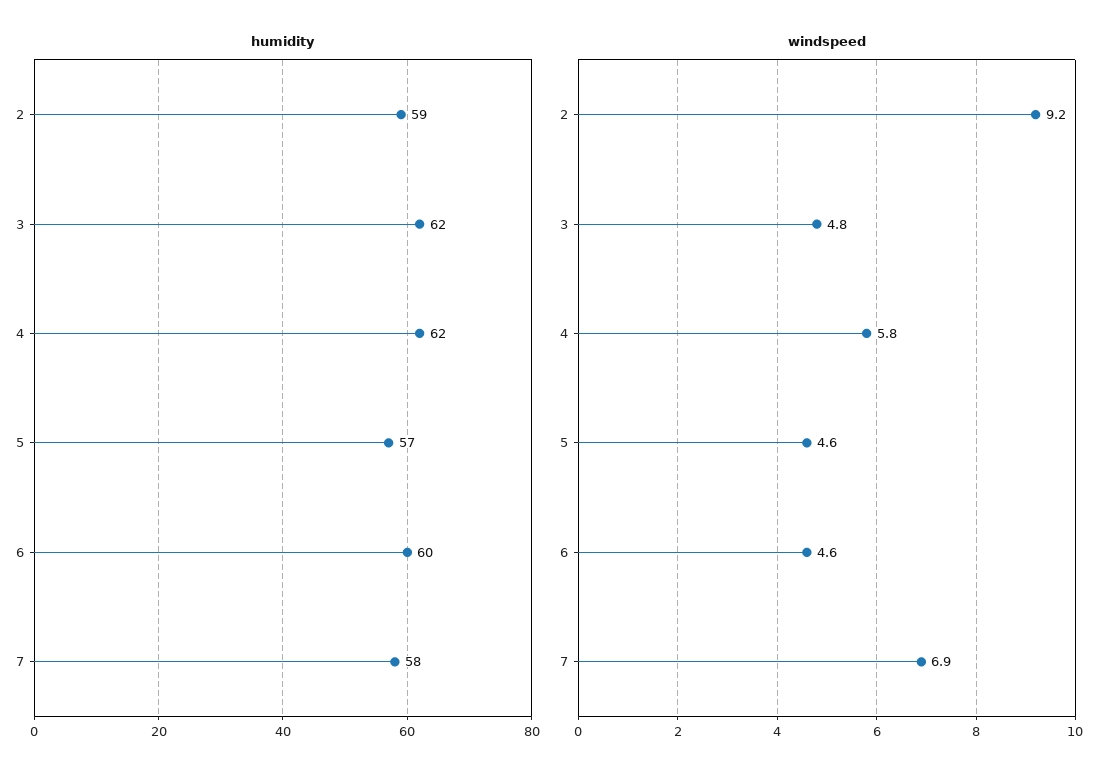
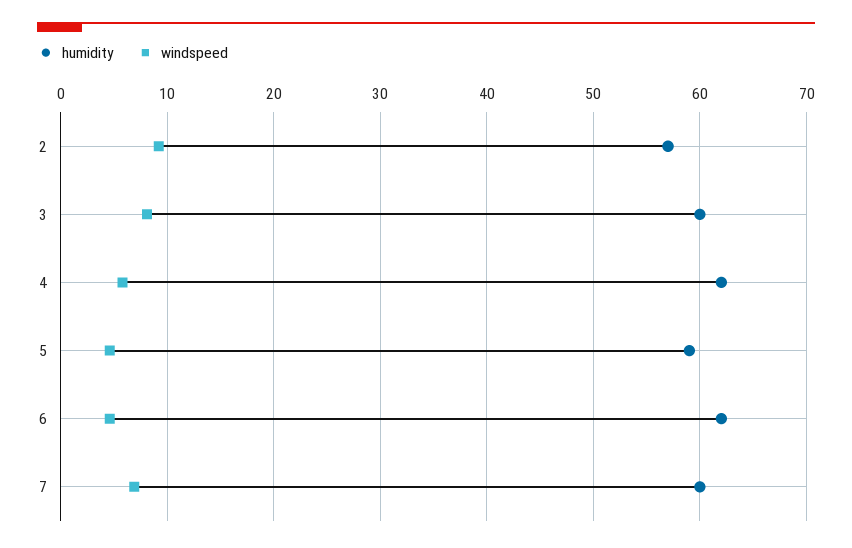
  {
    "humidity": {
-     "2": 59,
+     "2": 57,
-     "3": 62,
+     "3": 60,
      "4": 62,
-     "5": 57,
+     "5": 59,
-     "6": 60,
+     "6": 62,
-     "7": 58
+     "7": 60
    },
    "windspeed": {
      "2": 9.2,
-     "3": 4.8,
+     "3": 8,
      "4": 5.8,
      "5": 4.6,
      "6": 4.6,
      "7": 6.9
    }
  }

